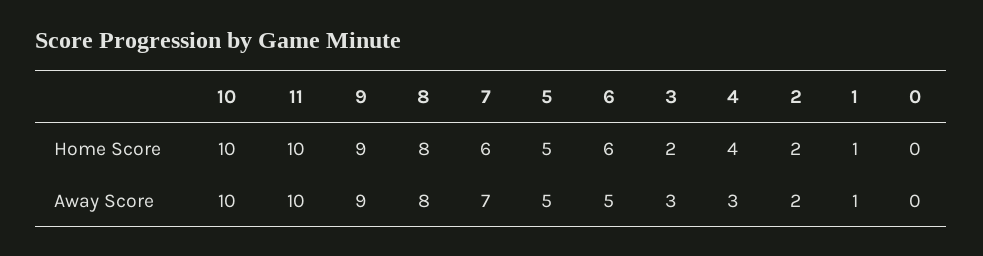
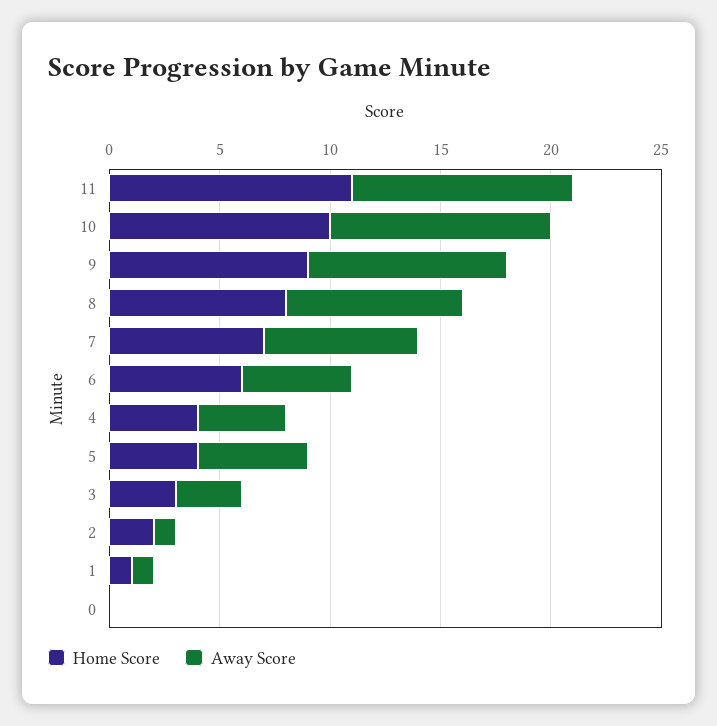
  {
    "Home Score": {
      "10": 10,
-     "11": 10,
+     "11": 11,
      "9": 9,
      "8": 8,
-     "7": 6,
+     "7": 7,
-     "5": 5,
+     "5": 4,
      "6": 6,
-     "3": 2,
+     "3": 3,
      "4": 4,
      "2": 2,
      "1": 1,
      "0": 0
    },
    "Away Score": {
      "10": 10,
      "11": 10,
      "9": 9,
      "8": 8,
      "7": 7,
      "5": 5,
      "6": 5,
      "3": 3,
-     "4": 3,
+     "4": 4,
-     "2": 2,
+     "2": 1,
      "1": 1,
      "0": 0
    }
  }

